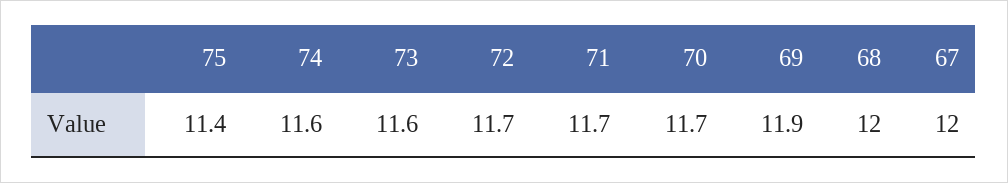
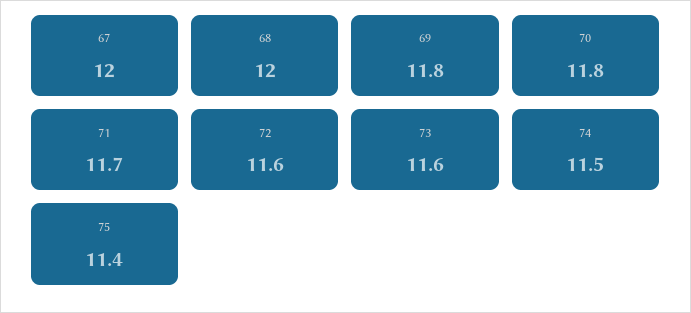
  {
    "75": 11.4,
-   "74": 11.6,
+   "74": 11.5,
    "73": 11.6,
-   "72": 11.7,
+   "72": 11.6,
    "71": 11.7,
-   "70": 11.7,
+   "70": 11.8,
-   "69": 11.9,
+   "69": 11.8,
    "68": 12,
    "67": 12
  }

